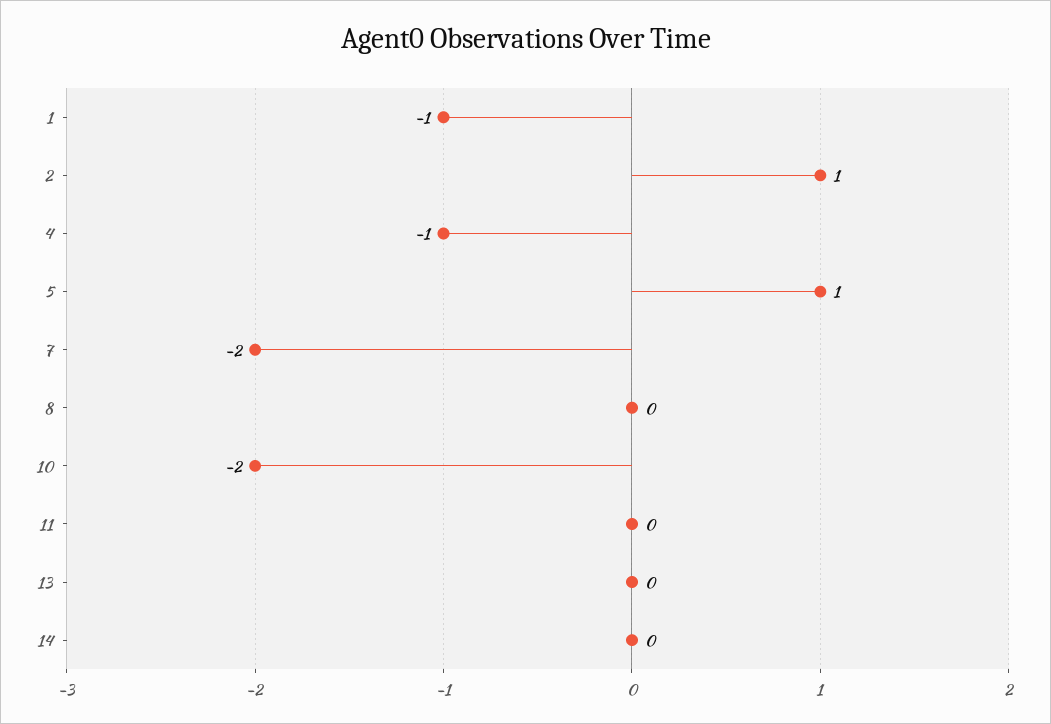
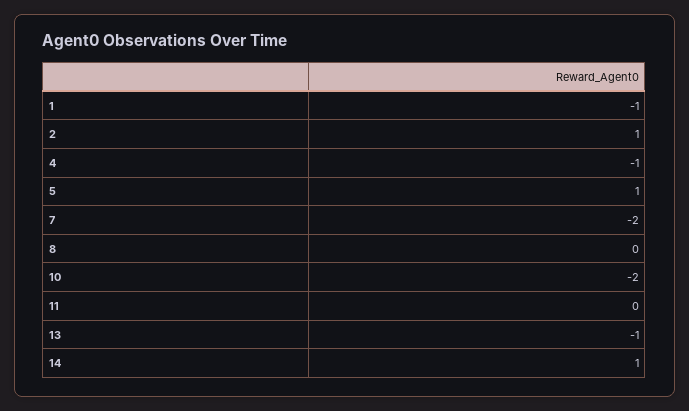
  {
    "1": -1,
    "2": 1,
    "4": -1,
    "5": 1,
    "7": -2,
    "8": 0,
    "10": -2,
    "11": 0,
-   "13": 0,
+   "13": -1,
-   "14": 0
+   "14": 1
  }

